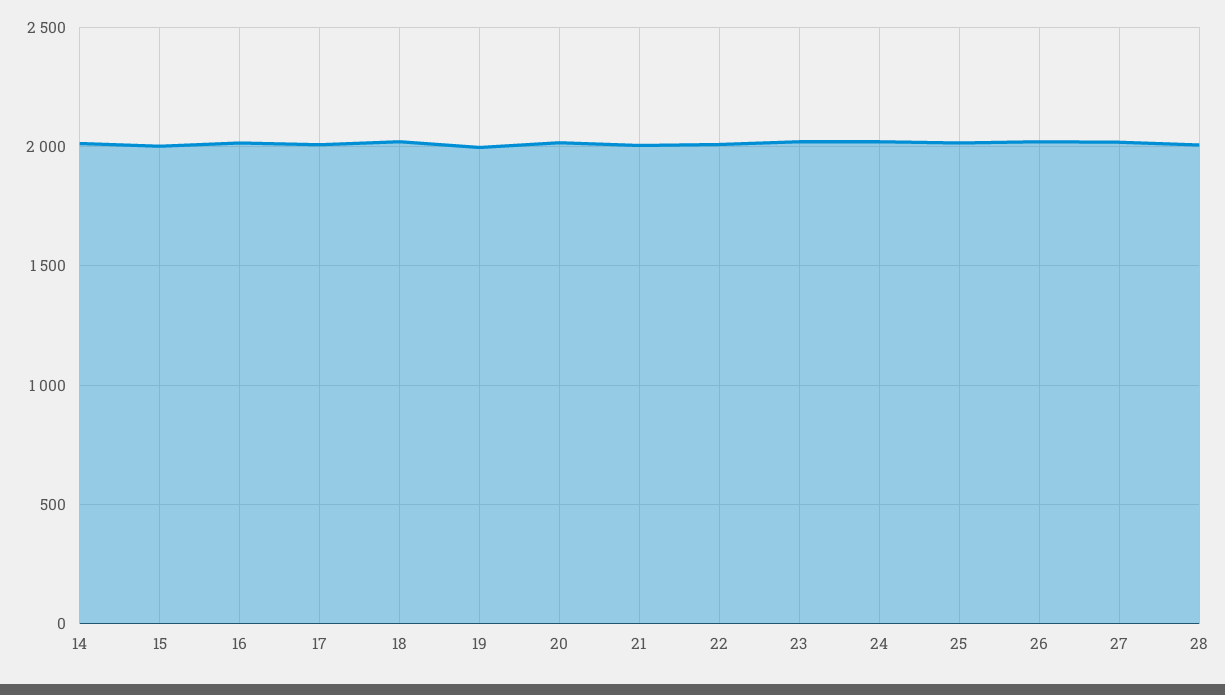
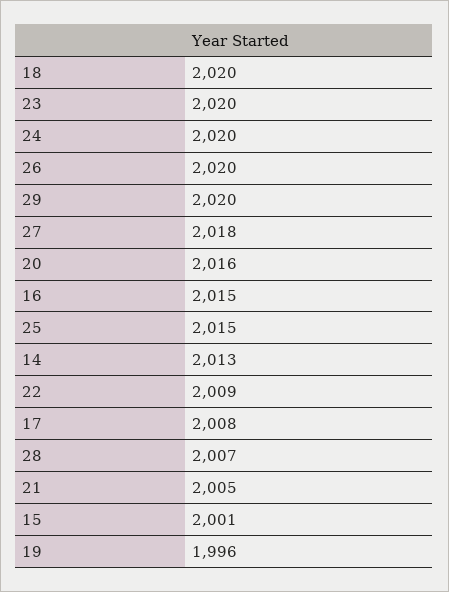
  {
    "14": 2013,
    "15": 2001,
    "16": 2015,
    "17": 2008,
    "18": 2020,
    "19": 1996,
    "20": 2016,
    "21": 2005,
    "22": 2009,
    "23": 2020,
    "24": 2020,
    "25": 2015,
    "26": 2020,
    "27": 2018,
-   "28": 2007
+   "28": 2007,
+   "29": 2020
  }

